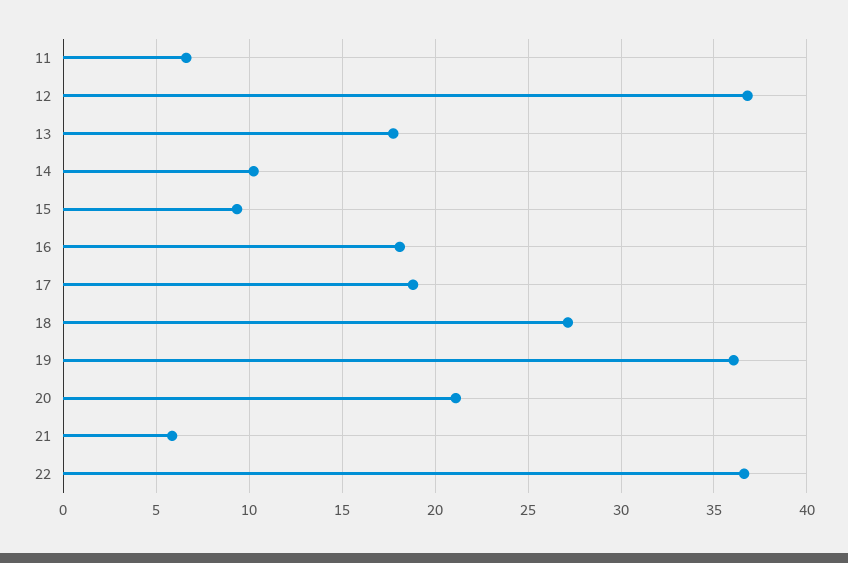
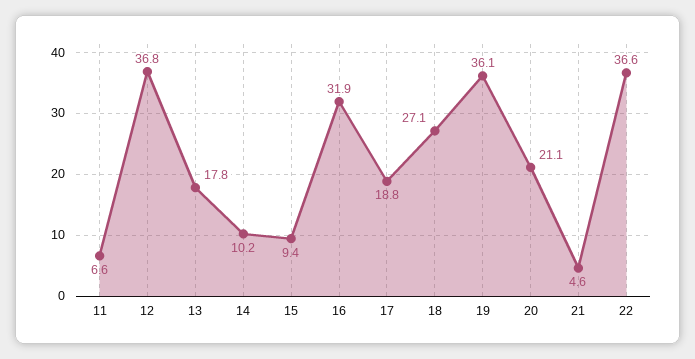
  {
    "11": 6.6,
    "12": 36.8,
    "13": 17.8,
    "14": 10.2,
    "15": 9.4,
-   "16": 18,
+   "16": 31.9,
    "17": 18.8,
    "18": 27.1,
    "19": 36.1,
    "20": 21.1,
-   "21": 6,
+   "21": 4.6,
    "22": 36.6
  }

